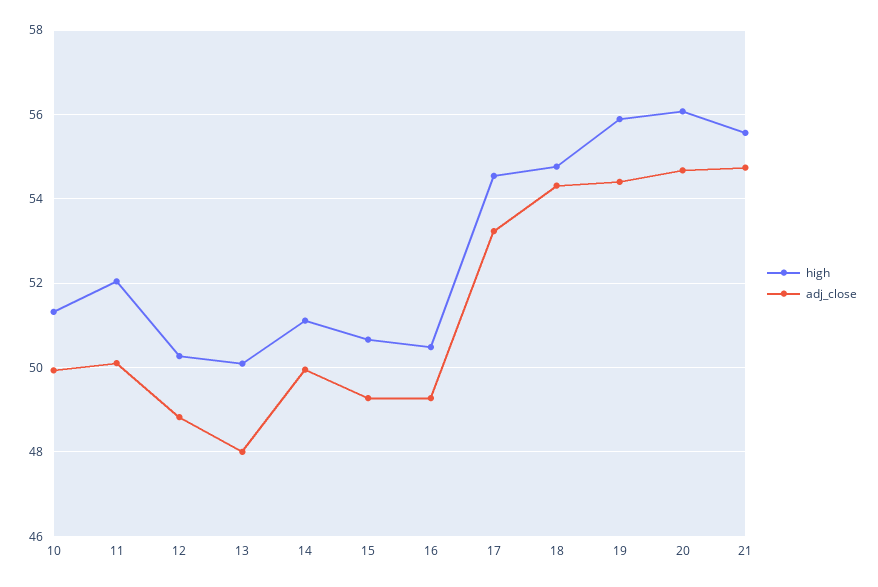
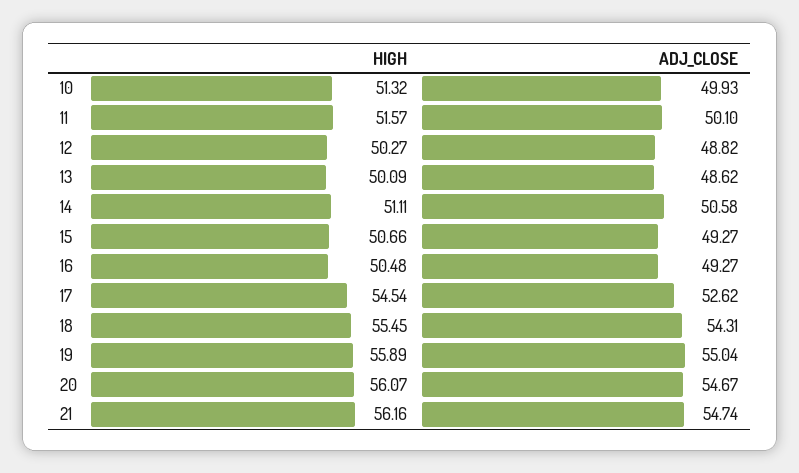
  {
    "high": {
      "10": 51.32,
-     "11": 52,
+     "11": 51.57,
      "12": 50.27,
      "13": 50.09,
      "14": 51.11,
      "15": 50.66,
      "16": 50.48,
      "17": 54.54,
-     "18": 54.8,
+     "18": 55.45,
      "19": 55.89,
      "20": 56.07,
-     "21": 55.6
+     "21": 56.16
    },
    "adj_close": {
      "10": 49.93,
      "11": 50.1,
      "12": 48.82,
-     "13": 48,
+     "13": 48.62,
-     "14": 50,
+     "14": 50.58,
      "15": 49.27,
      "16": 49.27,
-     "17": 53.2,
+     "17": 52.62,
      "18": 54.31,
-     "19": 54.4,
+     "19": 55.04,
      "20": 54.67,
      "21": 54.74
    }
  }

